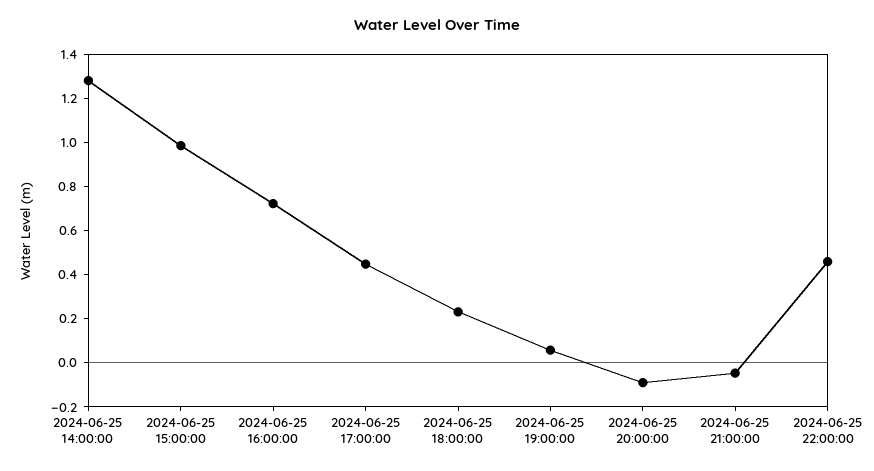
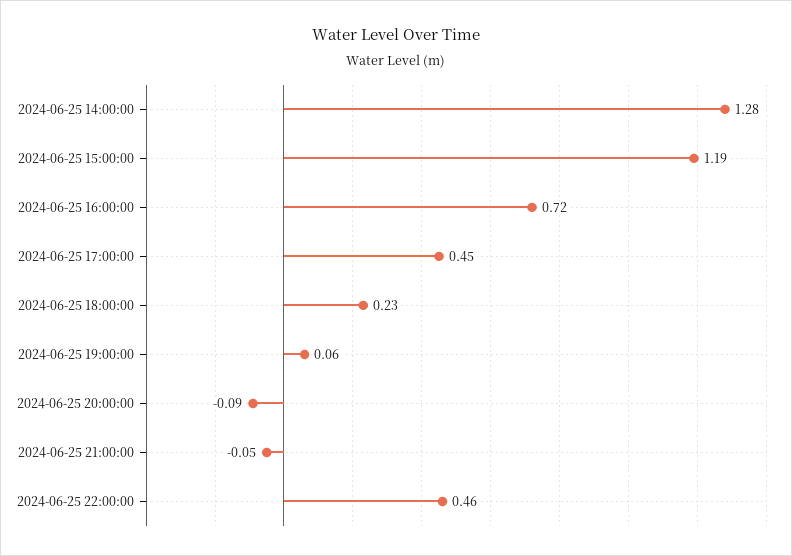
  {
    "2024-06-25 14:00:00": 1.28,
-   "2024-06-25 15:00:00": 1,
+   "2024-06-25 15:00:00": 1.19,
    "2024-06-25 16:00:00": 0.72,
    "2024-06-25 17:00:00": 0.45,
    "2024-06-25 18:00:00": 0.23,
    "2024-06-25 19:00:00": 0.06,
    "2024-06-25 20:00:00": -0.09,
    "2024-06-25 21:00:00": -0.05,
    "2024-06-25 22:00:00": 0.46
  }

